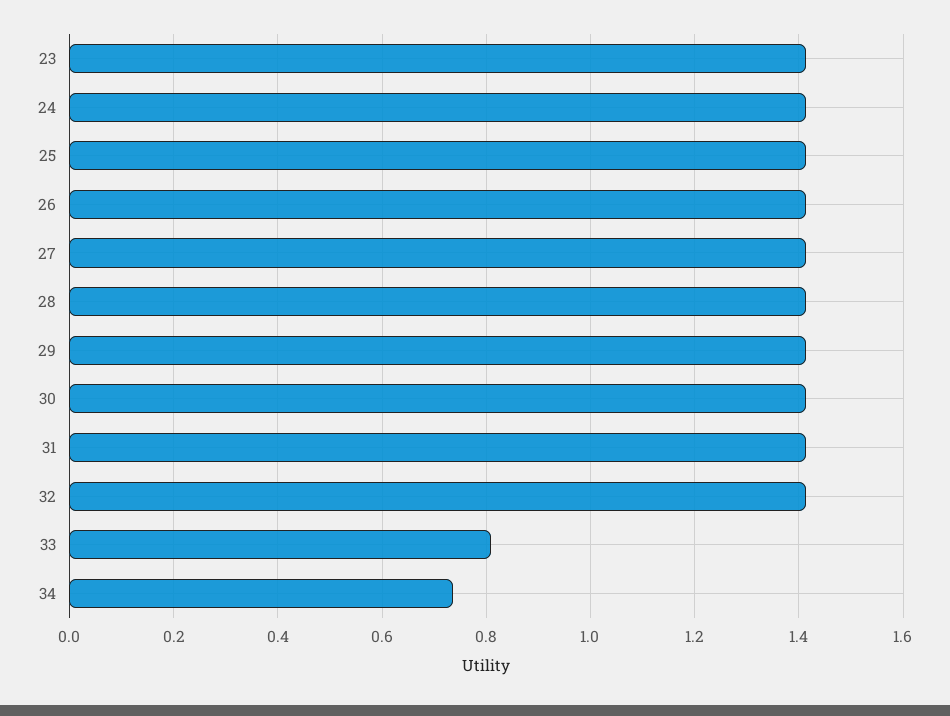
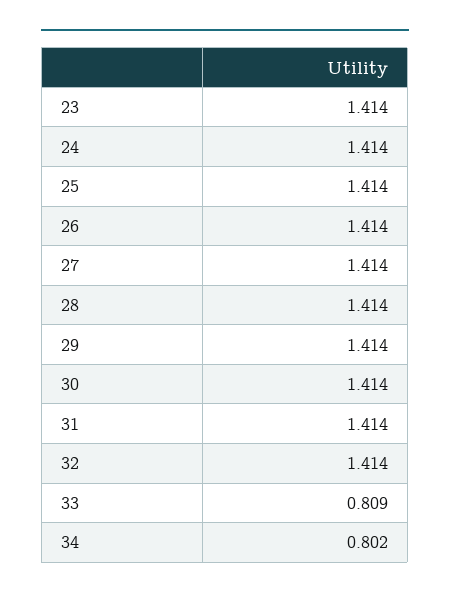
  {
    "23": 1.414,
    "24": 1.414,
    "25": 1.414,
    "26": 1.414,
    "27": 1.414,
    "28": 1.414,
    "29": 1.414,
    "30": 1.414,
    "31": 1.414,
    "32": 1.414,
    "33": 0.809,
-   "34": 0.74
+   "34": 0.802
  }

